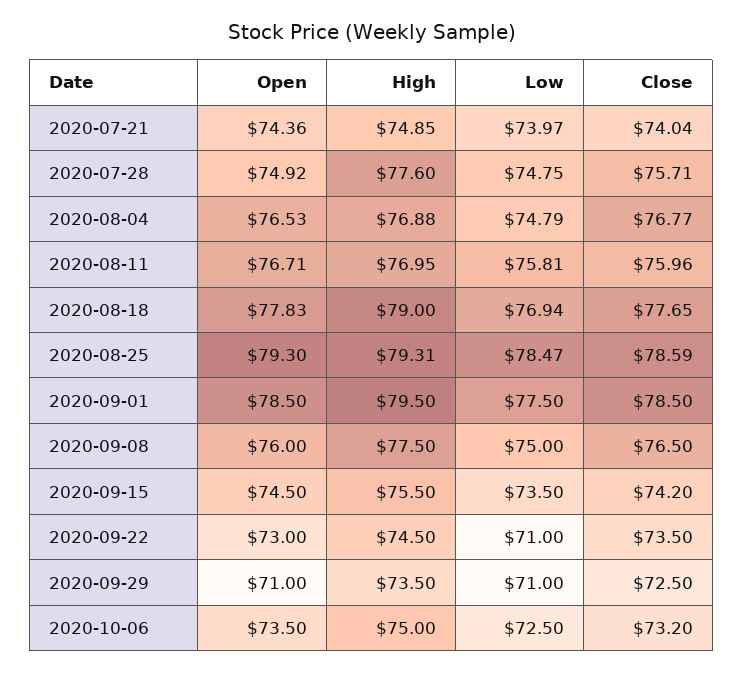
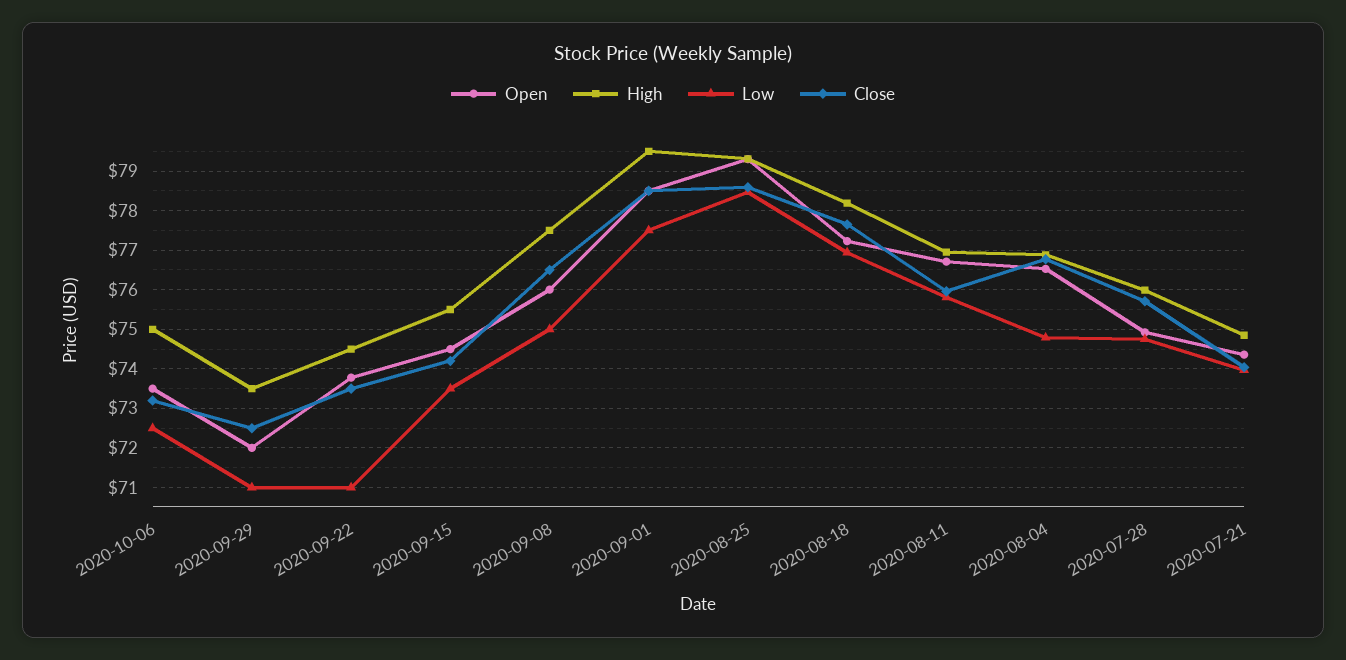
  {
    "Open": {
      "2020-07-21": 74.36,
      "2020-07-28": 74.92,
      "2020-08-04": 76.53,
      "2020-08-11": 76.71,
-     "2020-08-18": 77.83,
+     "2020-08-18": 77.2,
      "2020-08-25": 79.3,
      "2020-09-01": 78.5,
      "2020-09-08": 76,
      "2020-09-15": 74.5,
-     "2020-09-22": 73,
+     "2020-09-22": 73.8,
-     "2020-09-29": 71,
+     "2020-09-29": 72,
      "2020-10-06": 73.5
    },
    "High": {
      "2020-07-21": 74.85,
-     "2020-07-28": 77.6,
+     "2020-07-28": 76,
      "2020-08-04": 76.88,
      "2020-08-11": 76.95,
-     "2020-08-18": 79,
+     "2020-08-18": 78.2,
      "2020-08-25": 79.31,
      "2020-09-01": 79.5,
      "2020-09-08": 77.5,
      "2020-09-15": 75.5,
      "2020-09-22": 74.5,
      "2020-09-29": 73.5,
      "2020-10-06": 75
    },
    "Low": {
      "2020-07-21": 73.97,
      "2020-07-28": 74.75,
      "2020-08-04": 74.79,
      "2020-08-11": 75.81,
      "2020-08-18": 76.94,
      "2020-08-25": 78.47,
      "2020-09-01": 77.5,
      "2020-09-08": 75,
      "2020-09-15": 73.5,
      "2020-09-22": 71,
      "2020-09-29": 71,
      "2020-10-06": 72.5
    },
    "Close": {
      "2020-07-21": 74.04,
      "2020-07-28": 75.71,
      "2020-08-04": 76.77,
      "2020-08-11": 75.96,
      "2020-08-18": 77.65,
      "2020-08-25": 78.59,
      "2020-09-01": 78.5,
      "2020-09-08": 76.5,
      "2020-09-15": 74.2,
      "2020-09-22": 73.5,
      "2020-09-29": 72.5,
      "2020-10-06": 73.2
    }
  }

